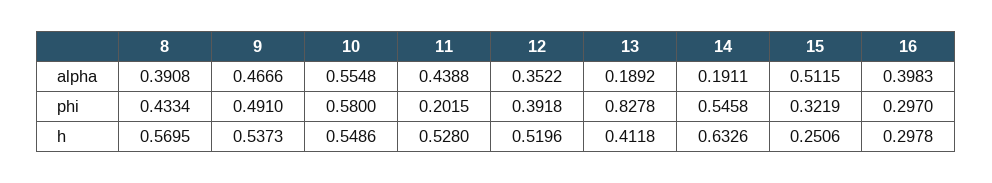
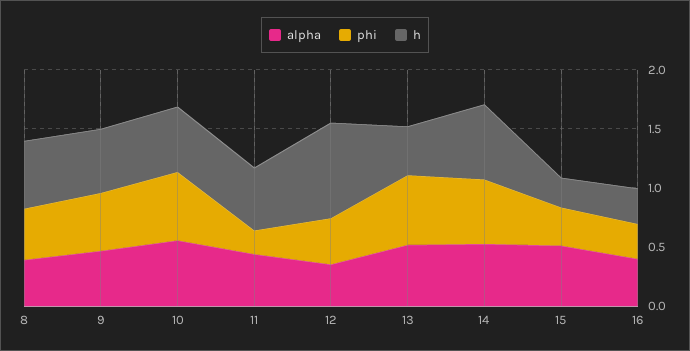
  {
    "alpha": {
      "8": 0.3908,
      "9": 0.4666,
      "10": 0.5548,
      "11": 0.4388,
      "12": 0.3522,
-     "13": 0.1892,
+     "13": 0.5,
-     "14": 0.1911,
+     "14": 0.5,
      "15": 0.5115,
      "16": 0.3983
    },
    "phi": {
      "8": 0.4334,
      "9": 0.491,
      "10": 0.58,
      "11": 0.2015,
      "12": 0.3918,
-     "13": 0.8278,
+     "13": 0.6,
      "14": 0.5458,
      "15": 0.3219,
      "16": 0.297
    },
    "h": {
      "8": 0.5695,
      "9": 0.5373,
      "10": 0.5486,
      "11": 0.528,
-     "12": 0.5196,
+     "12": 0.8,
      "13": 0.4118,
      "14": 0.6326,
      "15": 0.2506,
      "16": 0.2978
    }
  }

